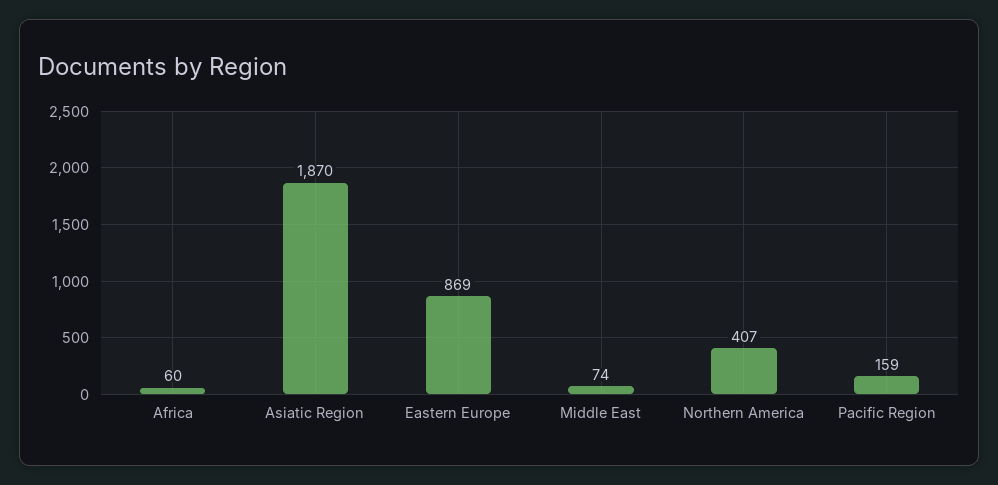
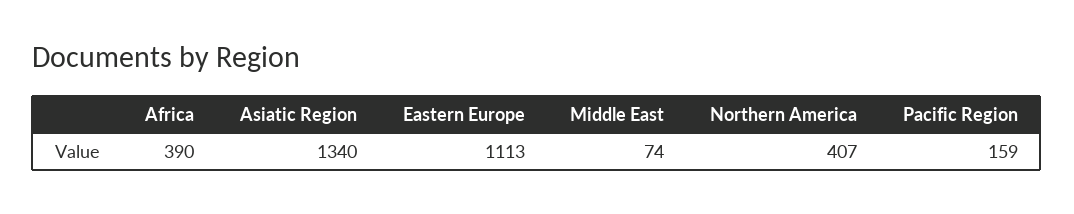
  {
-   "Africa": 60,
+   "Africa": 390,
-   "Asiatic Region": 1870,
+   "Asiatic Region": 1340,
-   "Eastern Europe": 869,
+   "Eastern Europe": 1113,
    "Middle East": 74,
    "Northern America": 407,
    "Pacific Region": 159
  }

